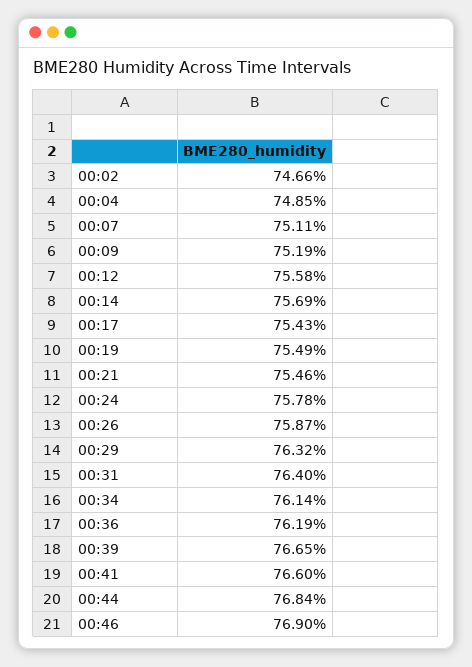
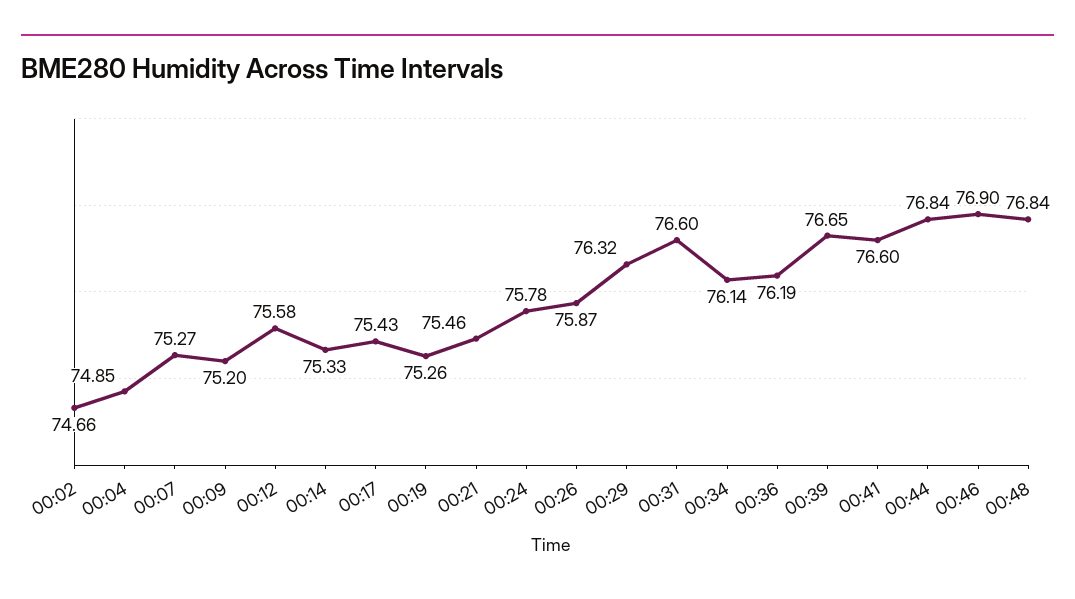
  {
    "00:02": 74.66,
    "00:04": 74.85,
-   "00:07": 75.11,
+   "00:07": 75.27,
-   "00:09": 75.19,
+   "00:09": 75.2,
    "00:12": 75.58,
-   "00:14": 75.69,
+   "00:14": 75.33,
    "00:17": 75.43,
-   "00:19": 75.49,
+   "00:19": 75.26,
    "00:21": 75.46,
    "00:24": 75.78,
    "00:26": 75.87,
    "00:29": 76.32,
-   "00:31": 76.4,
+   "00:31": 76.6,
    "00:34": 76.14,
    "00:36": 76.19,
    "00:39": 76.65,
    "00:41": 76.6,
    "00:44": 76.84,
-   "00:46": 76.9
+   "00:46": 76.9,
+   "00:48": 76.84
  }

